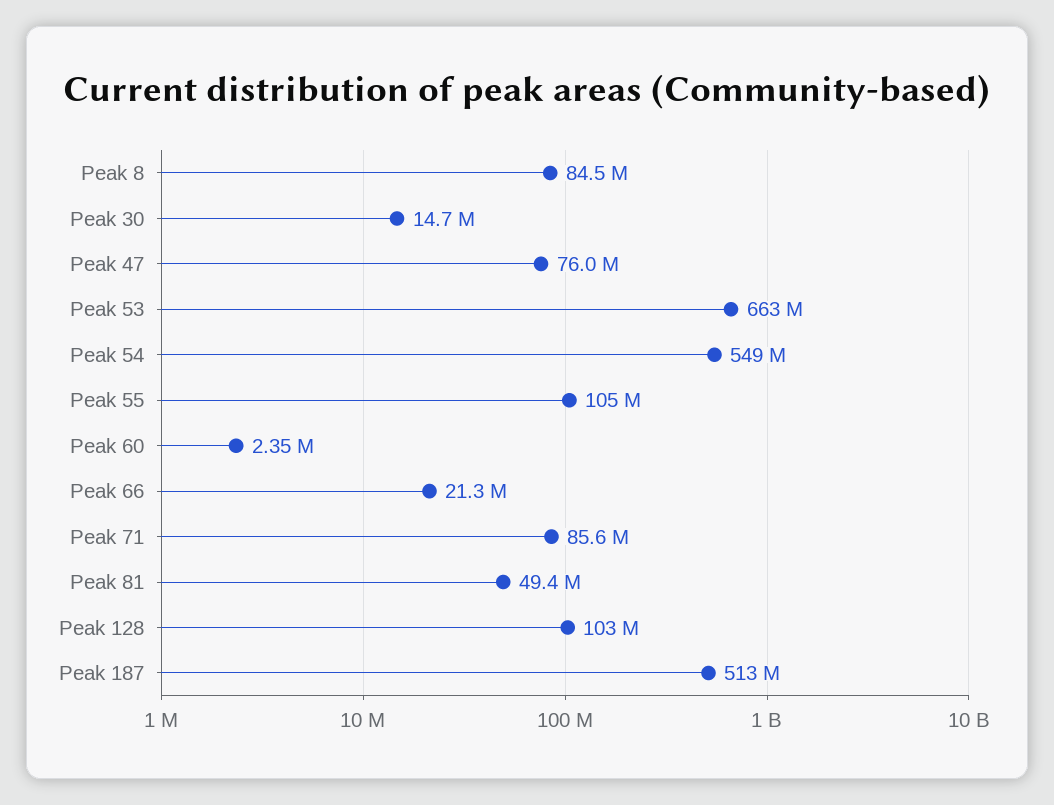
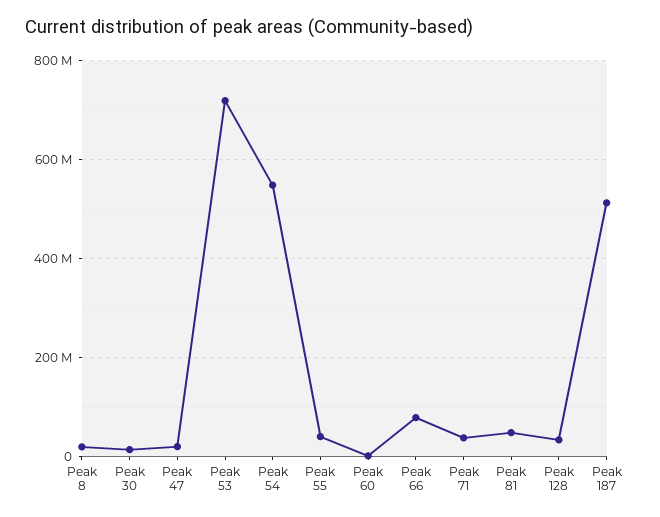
  {
-   "Peak 8": 84500000,
+   "Peak 8": 20000000,
    "Peak 30": 14700000,
-   "Peak 47": 76000000,
+   "Peak 47": 20000000,
-   "Peak 53": 663000000,
+   "Peak 53": 720000000,
    "Peak 54": 549000000,
-   "Peak 55": 105000000,
+   "Peak 55": 40000000,
    "Peak 60": 2350000,
-   "Peak 66": 21300000,
+   "Peak 66": 80000000,
-   "Peak 71": 85600000,
+   "Peak 71": 40000000,
    "Peak 81": 49400000,
-   "Peak 128": 103000000,
+   "Peak 128": 40000000,
    "Peak 187": 513000000
  }

